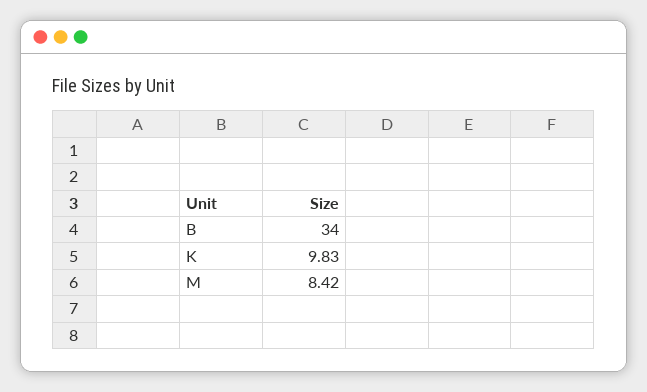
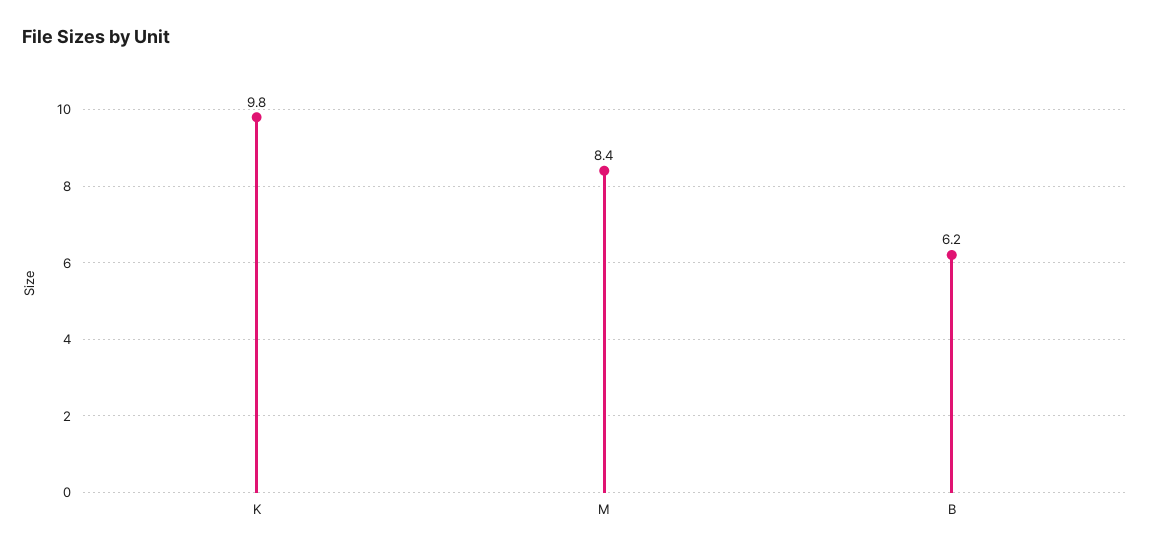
  {
-   "B": 34,
+   "B": 6.2,
    "K": 9.83,
    "M": 8.42
  }

